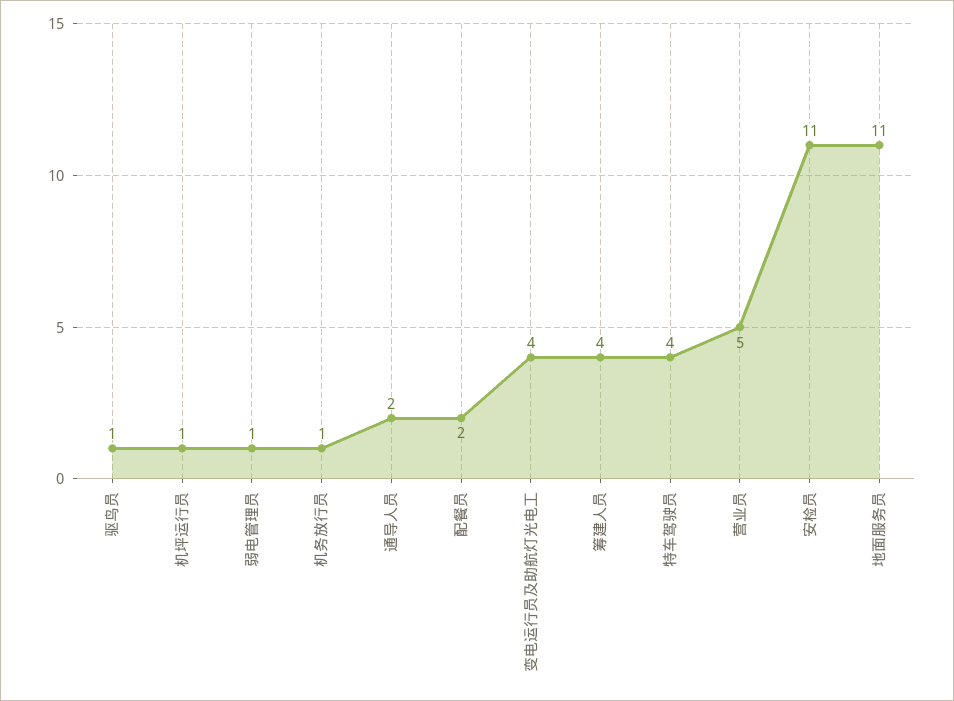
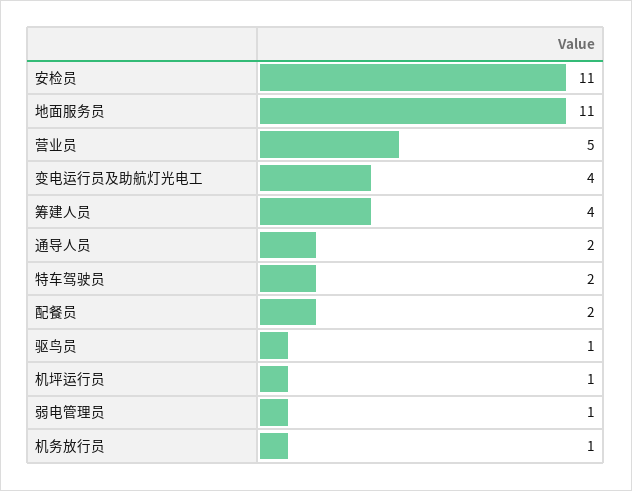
  {
    "驱鸟员": 1,
    "机坪运行员": 1,
    "弱电管理员": 1,
    "机务放行员": 1,
    "通导人员": 2,
    "配餐员": 2,
    "变电运行员及助航灯光电工": 4,
    "筹建人员": 4,
-   "特车驾驶员": 4,
+   "特车驾驶员": 2,
    "营业员": 5,
    "安检员": 11,
    "地面服务员": 11
  }

